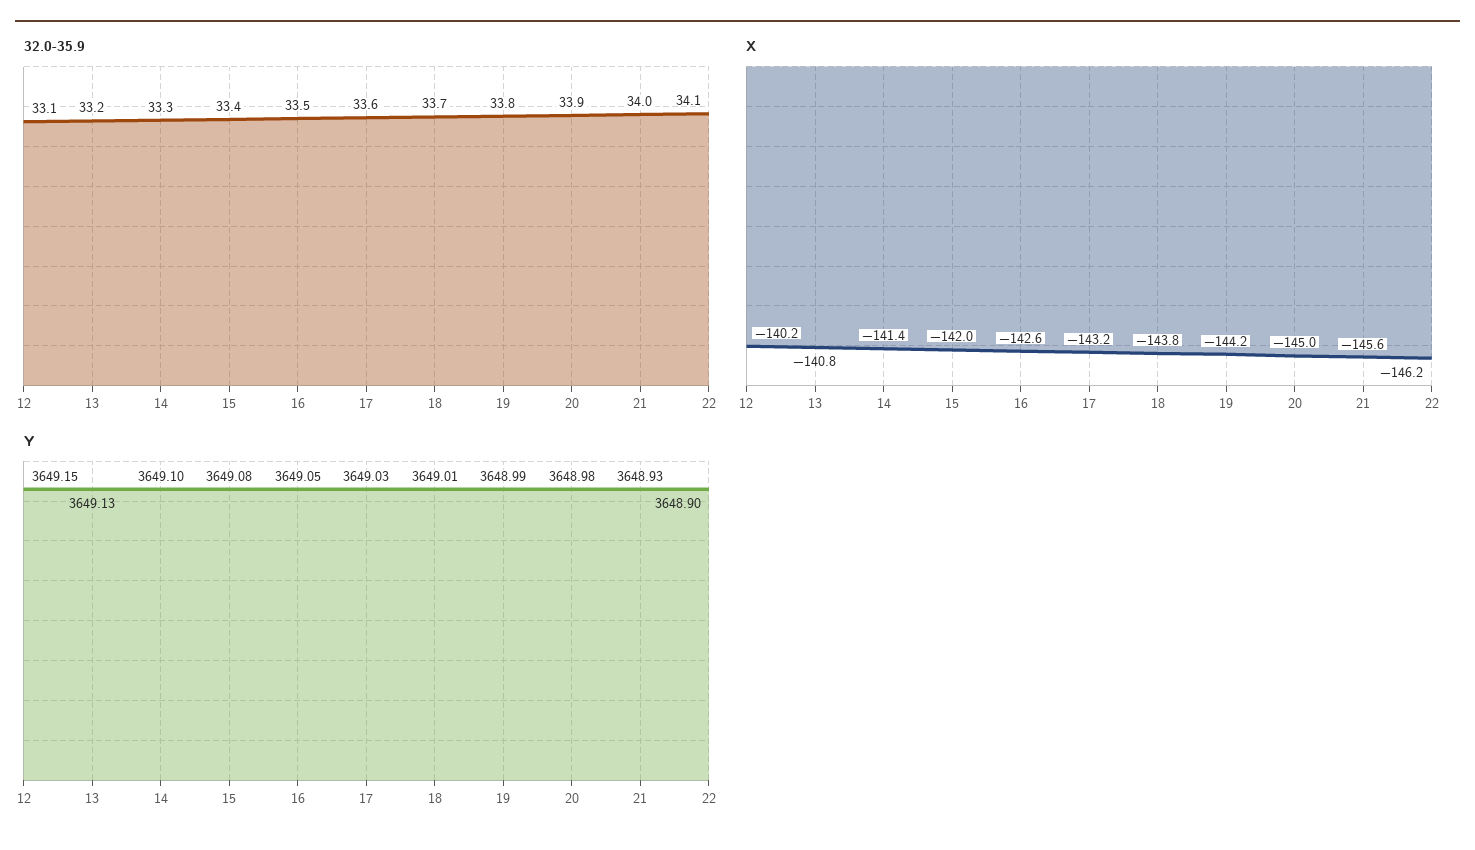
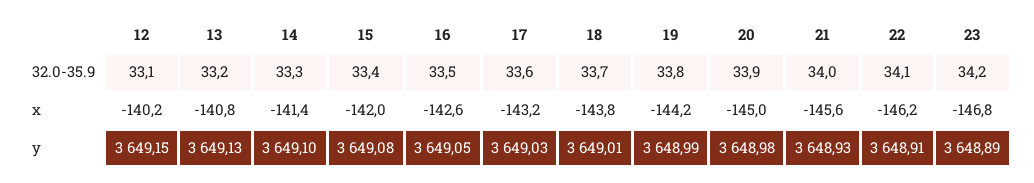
  {
    "32.0-35.9": {
      "12": 33.1,
      "13": 33.2,
      "14": 33.3,
      "15": 33.4,
      "16": 33.5,
      "17": 33.6,
      "18": 33.7,
      "19": 33.8,
      "20": 33.9,
      "21": 34,
-     "22": 34.1
+     "22": 34.1,
+     "23": 34.2
    },
    "X": {
      "12": -140.2,
      "13": -140.8,
      "14": -141.4,
      "15": -142,
      "16": -142.6,
      "17": -143.2,
      "18": -143.8,
      "19": -144.2,
      "20": -145,
      "21": -145.6,
-     "22": -146.2
+     "22": -146.2,
+     "23": -146.8
    },
    "Y": {
      "12": 3649.15,
      "13": 3649.13,
      "14": 3649.1,
      "15": 3649.08,
      "16": 3649.05,
      "17": 3649.03,
      "18": 3649.01,
      "19": 3648.99,
      "20": 3648.98,
      "21": 3648.93,
-     "22": 3648.9
+     "22": 3648.91,
+     "23": 3648.89
    }
  }

